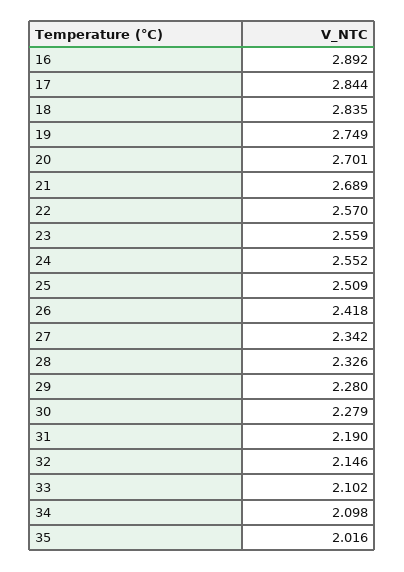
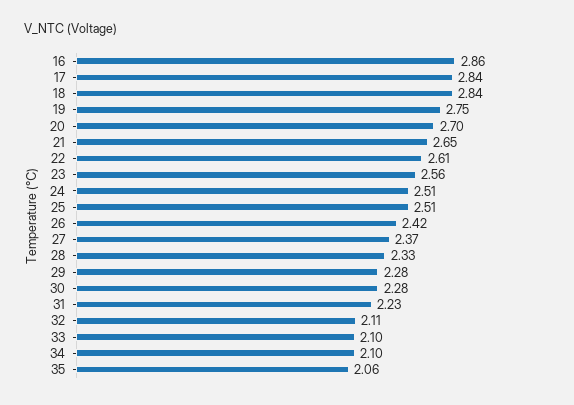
  {
-   "16": 2.892,
+   "16": 2.86,
    "17": 2.844,
    "18": 2.835,
    "19": 2.749,
    "20": 2.701,
-   "21": 2.689,
+   "21": 2.65,
-   "22": 2.57,
+   "22": 2.61,
    "23": 2.559,
-   "24": 2.552,
+   "24": 2.51,
    "25": 2.509,
    "26": 2.418,
-   "27": 2.342,
+   "27": 2.37,
    "28": 2.326,
    "29": 2.28,
    "30": 2.279,
-   "31": 2.19,
+   "31": 2.23,
-   "32": 2.146,
+   "32": 2.11,
    "33": 2.102,
    "34": 2.098,
-   "35": 2.016
+   "35": 2.06
  }

